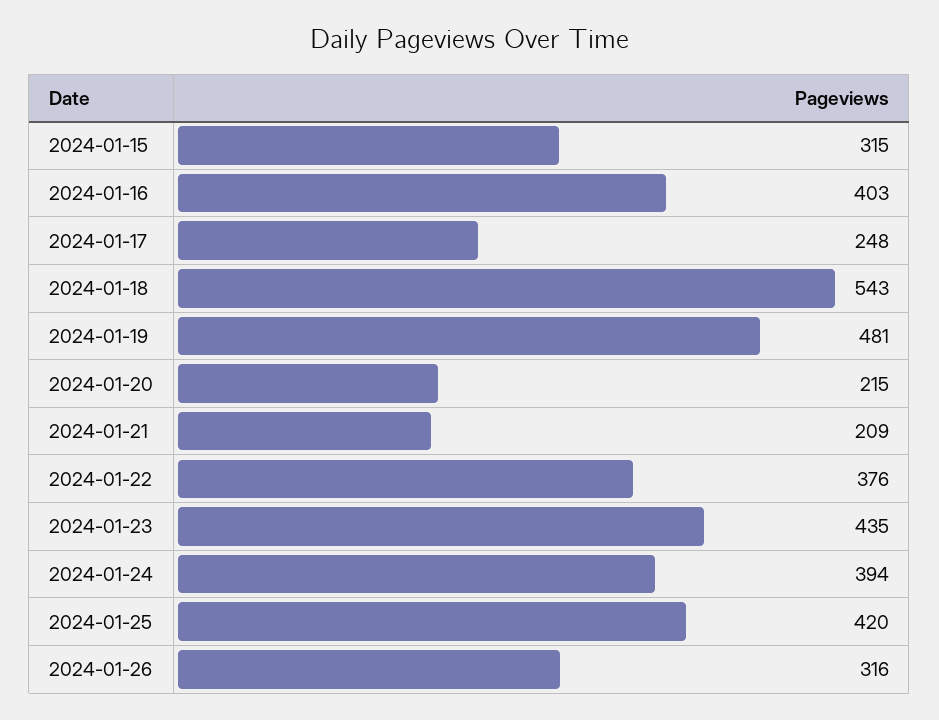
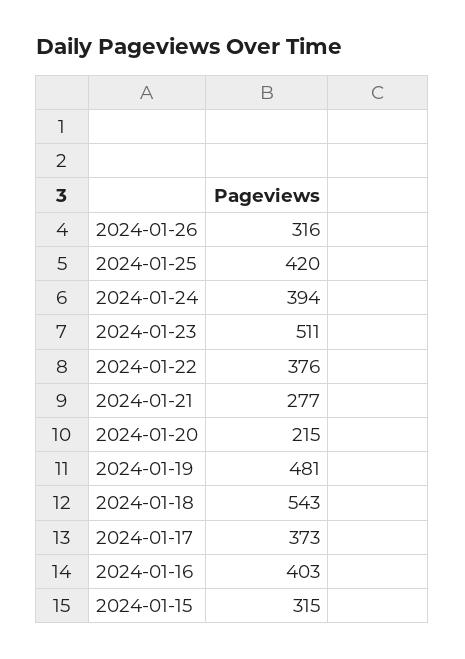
  {
    "2024-01-15": 315,
    "2024-01-16": 403,
-   "2024-01-17": 248,
+   "2024-01-17": 373,
    "2024-01-18": 543,
    "2024-01-19": 481,
    "2024-01-20": 215,
-   "2024-01-21": 209,
+   "2024-01-21": 277,
    "2024-01-22": 376,
-   "2024-01-23": 435,
+   "2024-01-23": 511,
    "2024-01-24": 394,
    "2024-01-25": 420,
    "2024-01-26": 316
  }

